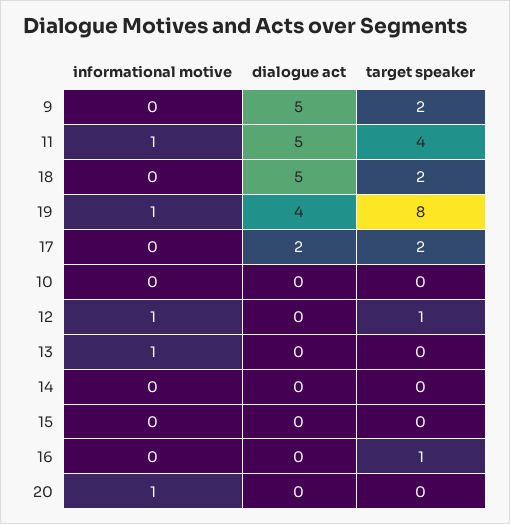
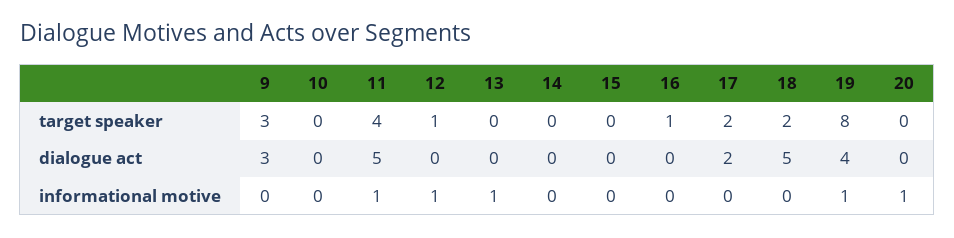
  {
    "informational motive": {
      "9": 0,
      "11": 1,
      "18": 0,
      "19": 1,
      "17": 0,
      "10": 0,
      "12": 1,
      "13": 1,
      "14": 0,
      "15": 0,
      "16": 0,
      "20": 1
    },
    "dialogue act": {
-     "9": 5,
+     "9": 3,
      "11": 5,
      "18": 5,
      "19": 4,
      "17": 2,
      "10": 0,
      "12": 0,
      "13": 0,
      "14": 0,
      "15": 0,
      "16": 0,
      "20": 0
    },
    "target speaker": {
-     "9": 2,
+     "9": 3,
      "11": 4,
      "18": 2,
      "19": 8,
      "17": 2,
      "10": 0,
      "12": 1,
      "13": 0,
      "14": 0,
      "15": 0,
      "16": 1,
      "20": 0
    }
  }

